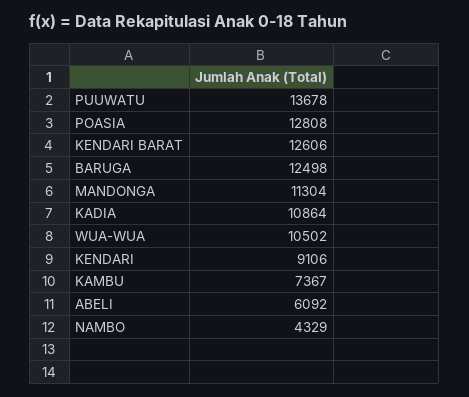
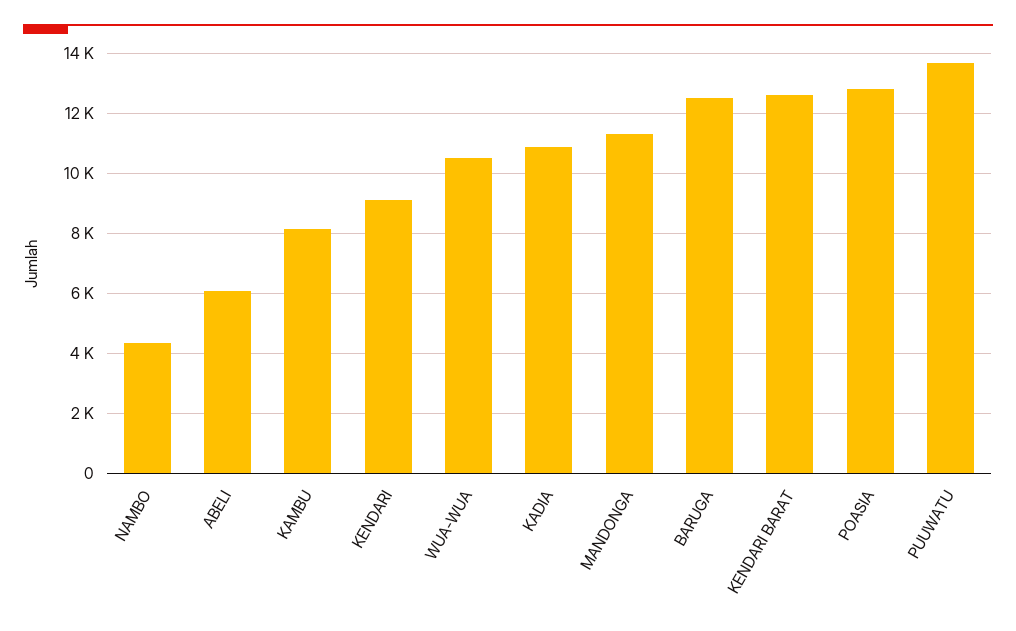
  {
    "PUUWATU": 13678,
    "POASIA": 12808,
    "KENDARI BARAT": 12606,
    "BARUGA": 12498,
    "MANDONGA": 11304,
    "KADIA": 10864,
    "WUA-WUA": 10502,
    "KENDARI": 9106,
-   "KAMBU": 7367,
+   "KAMBU": 8200,
    "ABELI": 6092,
    "NAMBO": 4329
  }

